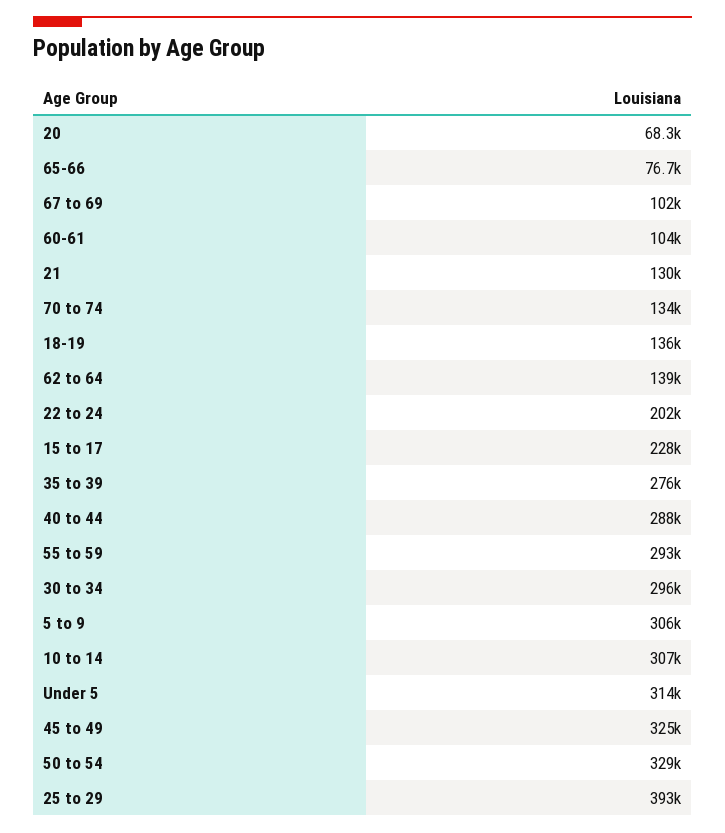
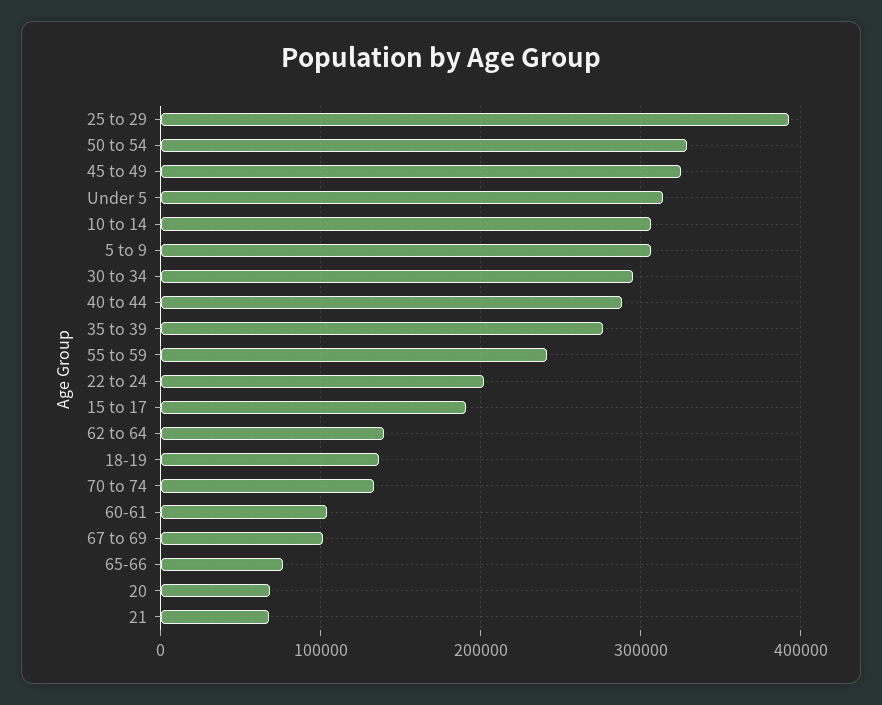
  {
    "20": 68300,
    "65-66": 76700,
    "67 to 69": 102000,
    "60-61": 104000,
-   "21": 130000,
+   "21": 70000,
    "70 to 74": 134000,
    "18-19": 136000,
    "62 to 64": 139000,
    "22 to 24": 202000,
-   "15 to 17": 228000,
+   "15 to 17": 190000,
    "35 to 39": 276000,
    "40 to 44": 288000,
-   "55 to 59": 293000,
+   "55 to 59": 240000,
    "30 to 34": 296000,
    "5 to 9": 306000,
    "10 to 14": 307000,
    "Under 5": 314000,
    "45 to 49": 325000,
    "50 to 54": 329000,
    "25 to 29": 393000
  }

